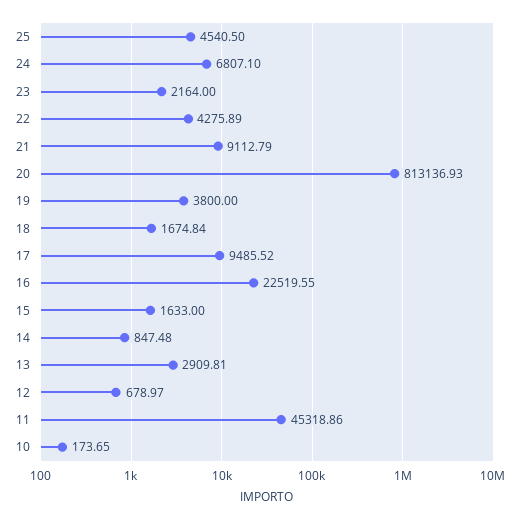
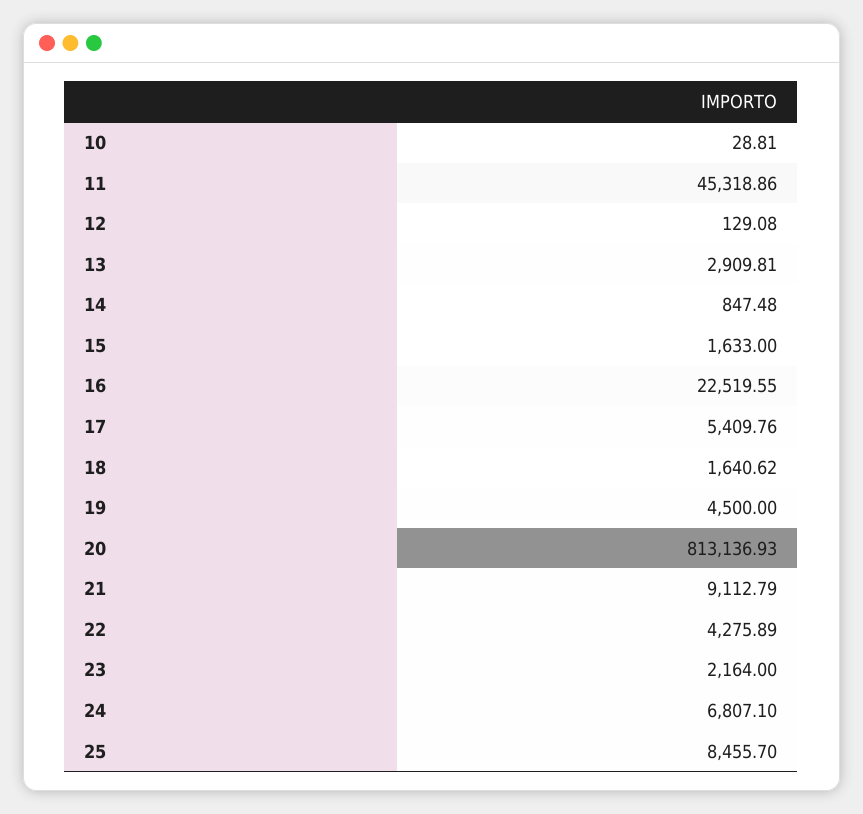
  {
-   "25": 4540.5,
+   "25": 8455.7,
    "24": 6807.1,
    "23": 2164,
    "22": 4275.89,
    "21": 9112.79,
    "20": 813136.93,
-   "19": 3800,
+   "19": 4500,
-   "18": 1674.84,
+   "18": 1640.62,
-   "17": 9485.52,
+   "17": 5409.76,
    "16": 22519.55,
    "15": 1633,
    "14": 847.48,
    "13": 2909.81,
-   "12": 678.97,
+   "12": 129.08,
    "11": 45318.86,
-   "10": 173.65
+   "10": 28.81
  }

